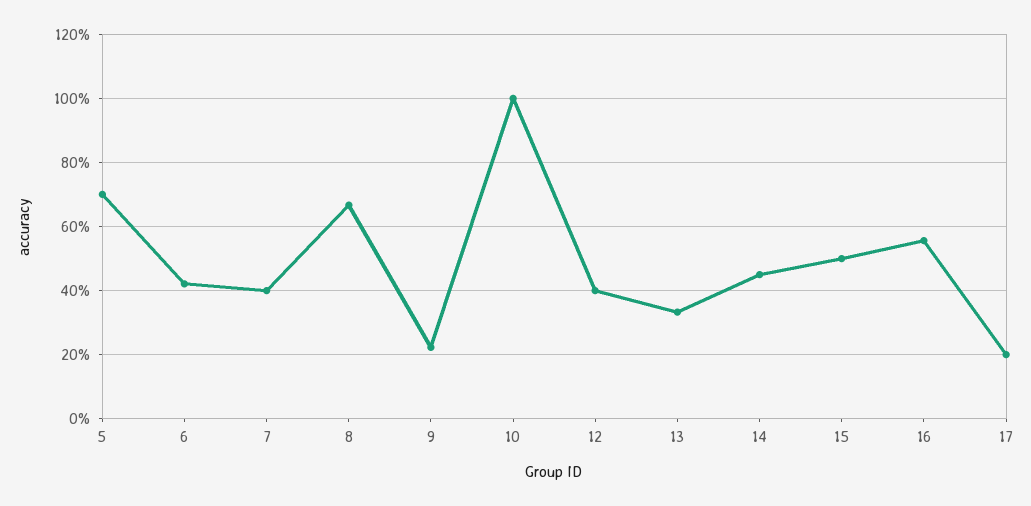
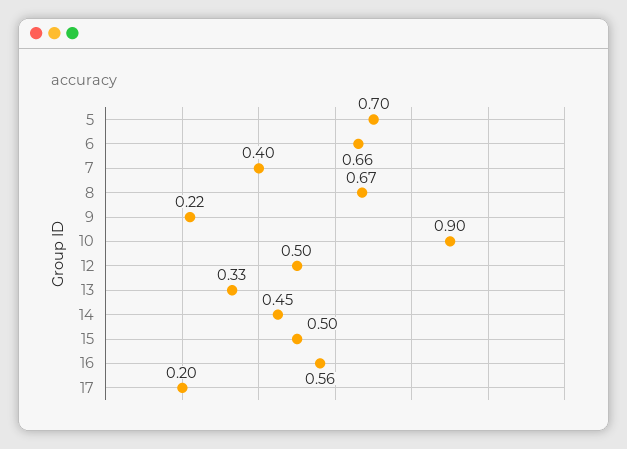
  {
    "5": 0.7,
-   "6": 0.42,
+   "6": 0.66,
    "7": 0.4,
    "8": 0.67,
    "9": 0.22,
-   "10": 1,
+   "10": 0.9,
-   "12": 0.4,
+   "12": 0.5,
    "13": 0.33,
    "14": 0.45,
    "15": 0.5,
    "16": 0.56,
    "17": 0.2
  }

